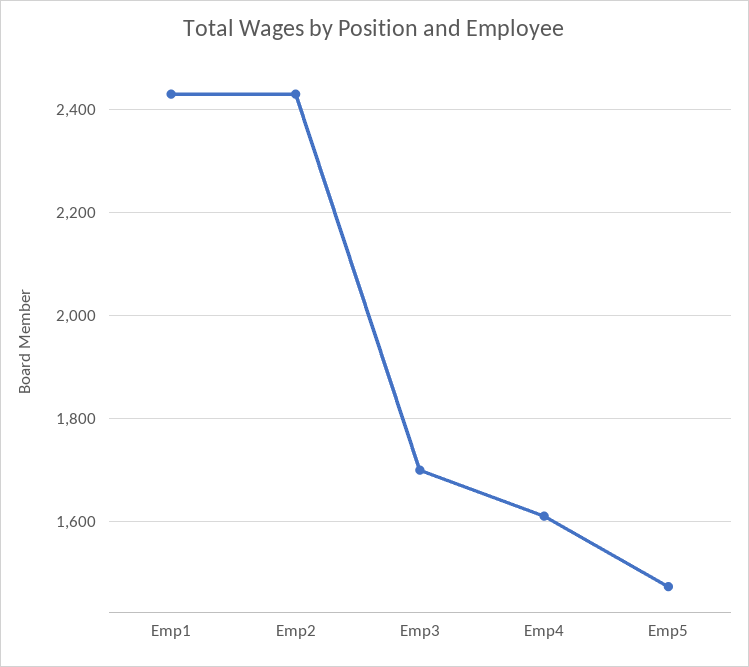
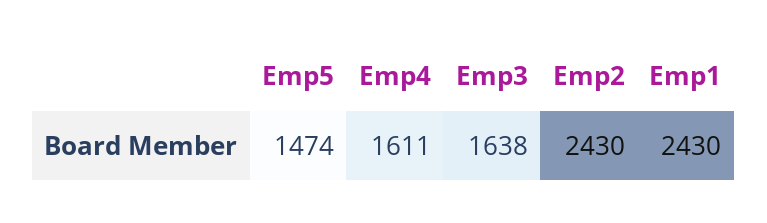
  {
    "Emp1": 2430,
    "Emp2": 2430,
-   "Emp3": 1700,
+   "Emp3": 1638,
    "Emp4": 1611,
    "Emp5": 1474
  }

